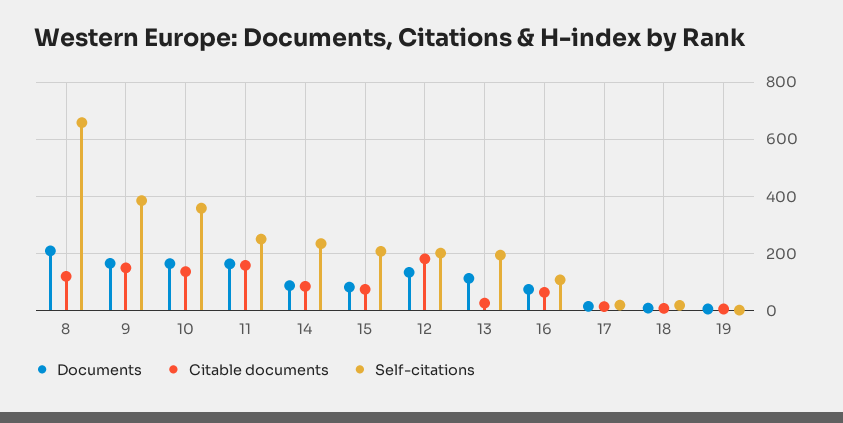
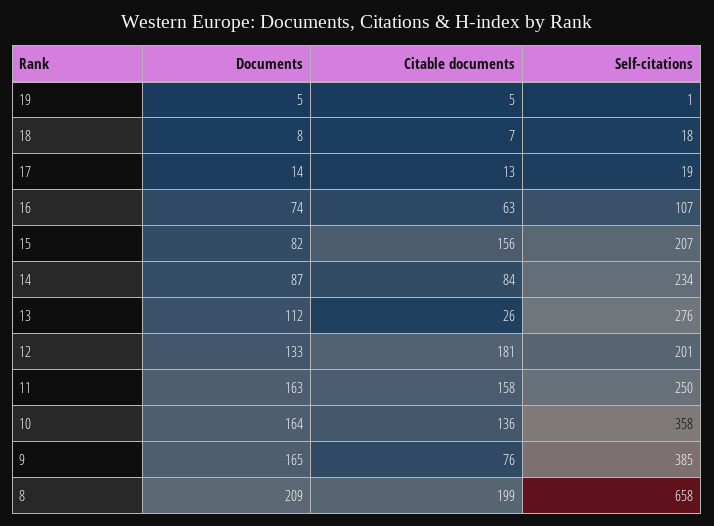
  {
    "Documents": {
      "8": 209,
      "9": 165,
      "10": 164,
      "11": 163,
      "14": 87,
      "15": 82,
      "12": 133,
      "13": 112,
      "16": 74,
      "17": 14,
      "18": 8,
      "19": 5
    },
    "Citable documents": {
-     "8": 125,
+     "8": 199,
-     "9": 150,
+     "9": 76,
      "10": 136,
      "11": 158,
      "14": 84,
-     "15": 75,
+     "15": 156,
      "12": 181,
      "13": 26,
      "16": 63,
      "17": 13,
      "18": 7,
      "19": 5
    },
    "Self-citations": {
      "8": 658,
      "9": 385,
      "10": 358,
      "11": 250,
      "14": 234,
      "15": 207,
      "12": 201,
-     "13": 200,
+     "13": 276,
      "16": 107,
      "17": 19,
      "18": 18,
      "19": 1
    }
  }

